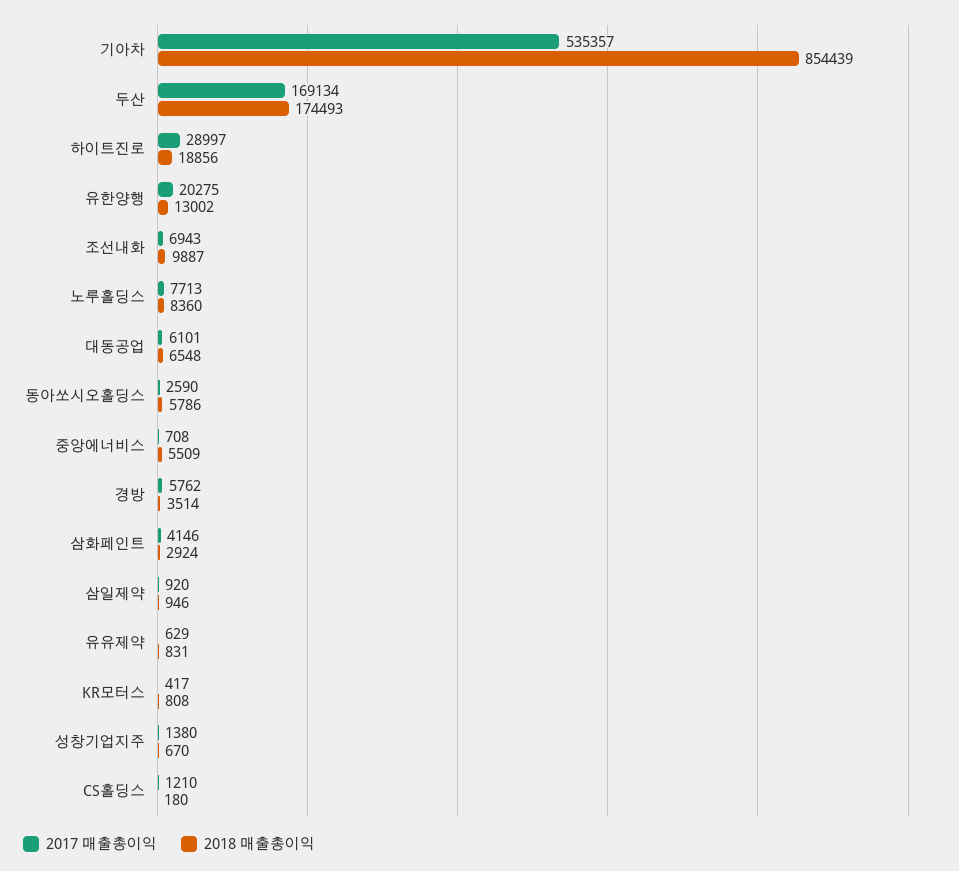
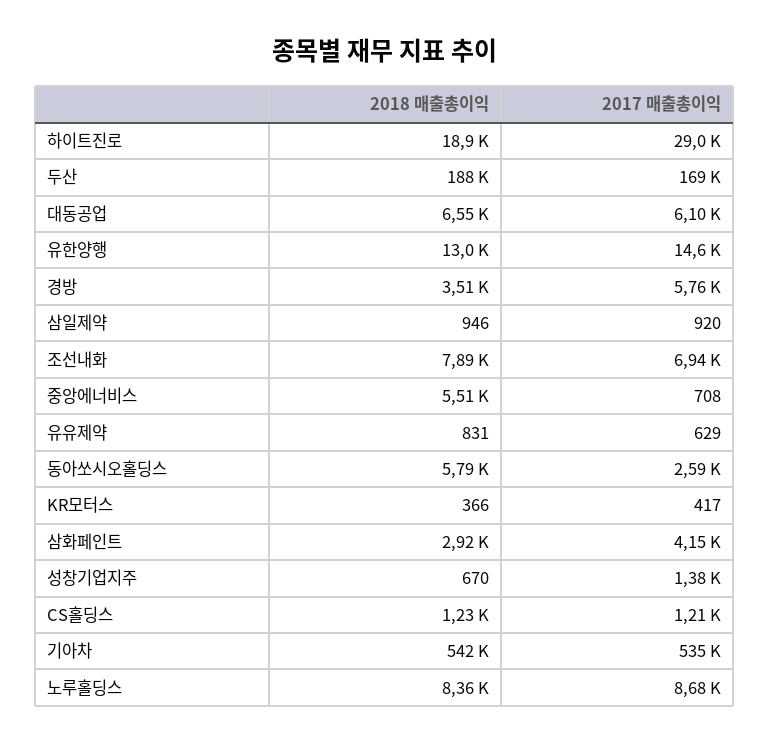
  {
    "2017 매출총이익": {
      "기아차": 535357,
      "두산": 169134,
      "하이트진로": 28997,
-     "유한양행": 20275,
+     "유한양행": 14600,
      "조선내화": 6943,
-     "노루홀딩스": 7713,
+     "노루홀딩스": 8680,
      "대동공업": 6101,
      "동아쏘시오홀딩스": 2590,
      "중앙에너비스": 708,
      "경방": 5762,
      "삼화페인트": 4146,
      "삼일제약": 920,
      "유유제약": 629,
      "KR모터스": 417,
      "성창기업지주": 1380,
      "CS홀딩스": 1210
    },
    "2018 매출총이익": {
-     "기아차": 854439,
+     "기아차": 542000,
-     "두산": 174493,
+     "두산": 188000,
      "하이트진로": 18856,
      "유한양행": 13002,
-     "조선내화": 9887,
+     "조선내화": 7890,
      "노루홀딩스": 8360,
      "대동공업": 6548,
      "동아쏘시오홀딩스": 5786,
      "중앙에너비스": 5509,
      "경방": 3514,
      "삼화페인트": 2924,
      "삼일제약": 946,
      "유유제약": 831,
-     "KR모터스": 808,
+     "KR모터스": 366,
      "성창기업지주": 670,
-     "CS홀딩스": 180
+     "CS홀딩스": 1230
    }
  }

